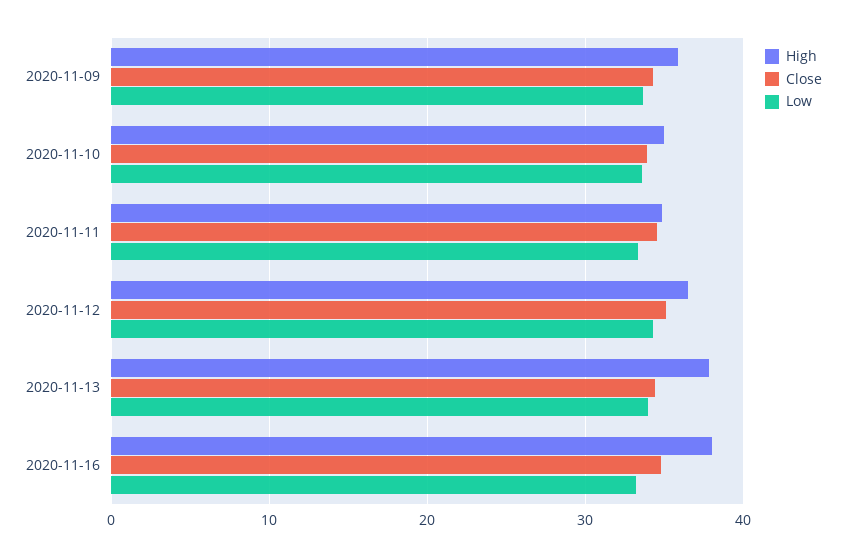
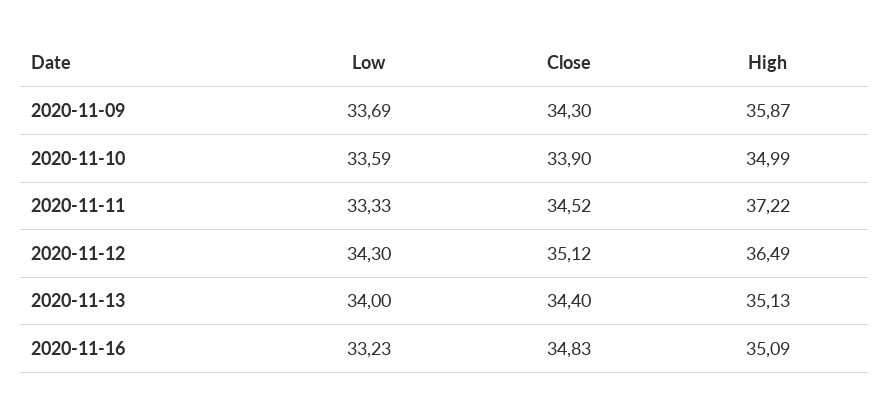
  {
    "High": {
      "2020-11-09": 35.87,
      "2020-11-10": 34.99,
-     "2020-11-11": 35,
+     "2020-11-11": 37.22,
      "2020-11-12": 36.49,
-     "2020-11-13": 38,
+     "2020-11-13": 35.13,
-     "2020-11-16": 38
+     "2020-11-16": 35.09
    },
    "Close": {
      "2020-11-09": 34.3,
      "2020-11-10": 33.9,
      "2020-11-11": 34.52,
      "2020-11-12": 35.12,
      "2020-11-13": 34.4,
      "2020-11-16": 34.83
    },
    "Low": {
      "2020-11-09": 33.69,
      "2020-11-10": 33.59,
      "2020-11-11": 33.33,
      "2020-11-12": 34.3,
      "2020-11-13": 34,
      "2020-11-16": 33.23
    }
  }

